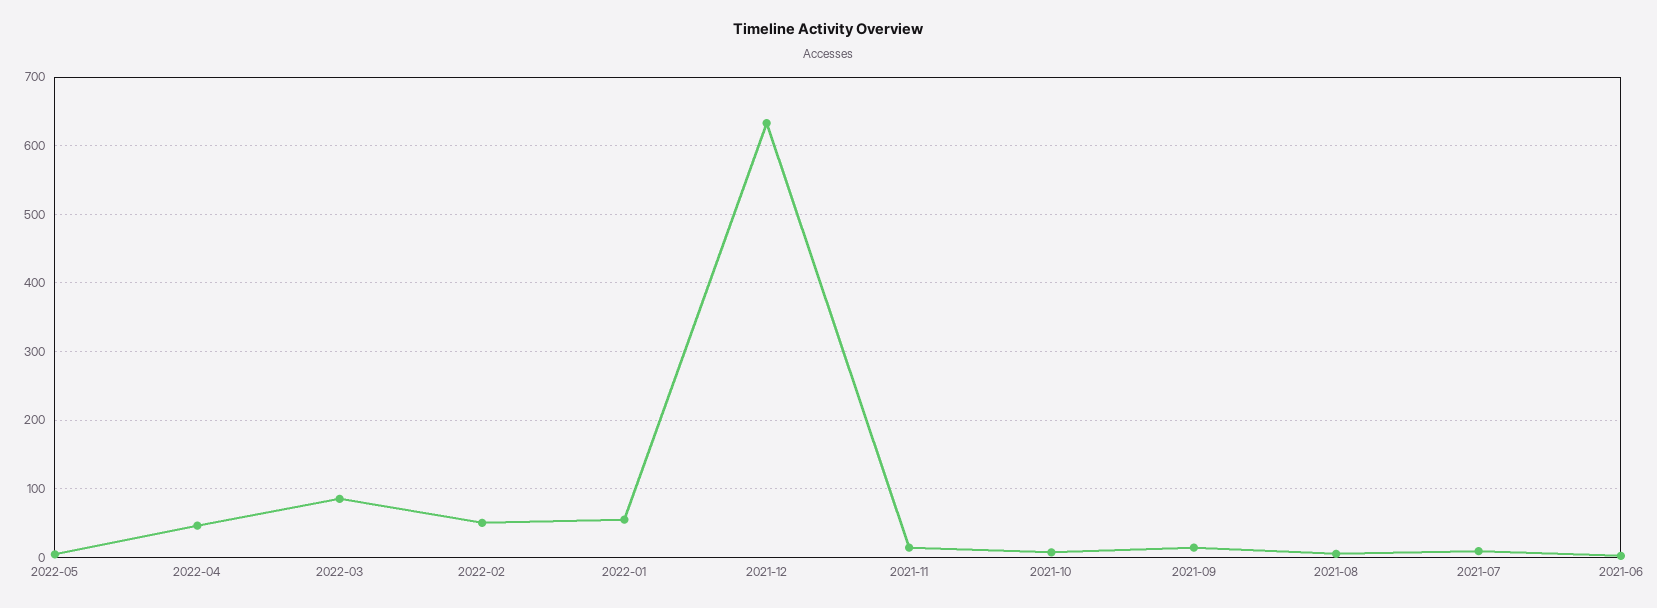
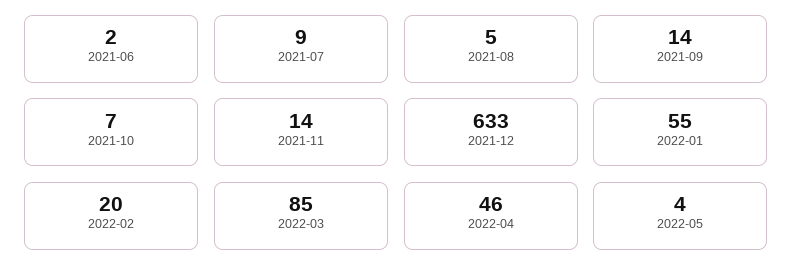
  {
    "2022-05": 4,
    "2022-04": 46,
    "2022-03": 85,
-   "2022-02": 50,
+   "2022-02": 20,
    "2022-01": 55,
    "2021-12": 633,
    "2021-11": 14,
    "2021-10": 7,
    "2021-09": 14,
    "2021-08": 5,
    "2021-07": 9,
    "2021-06": 2
  }

